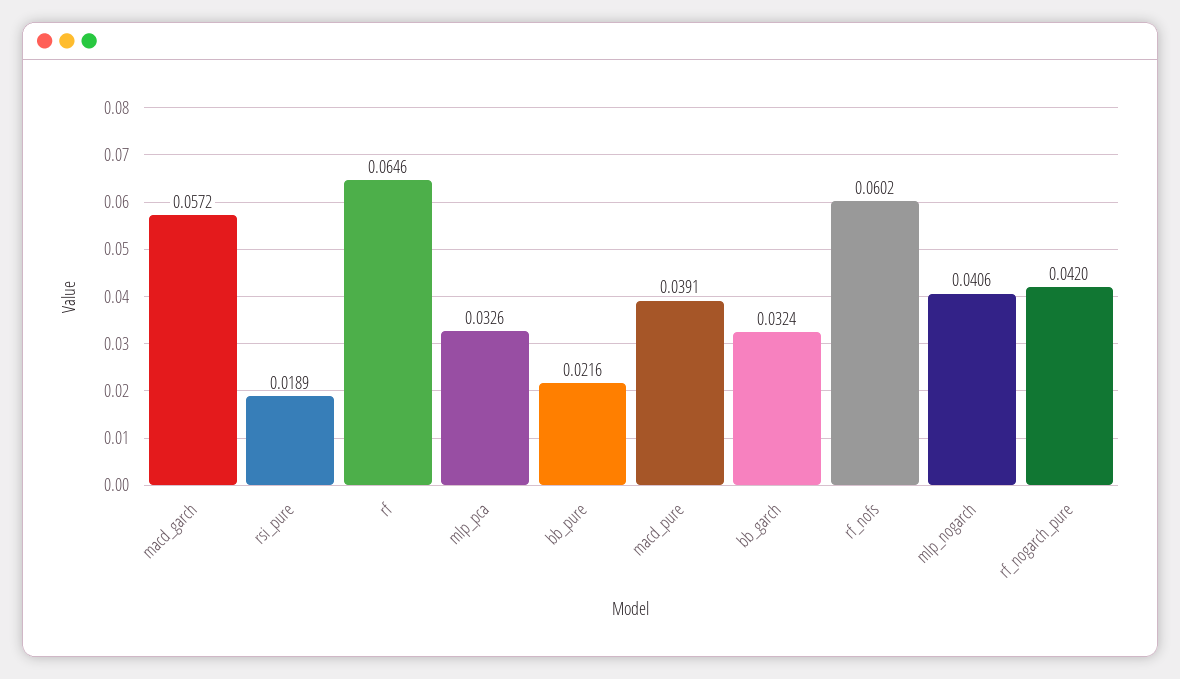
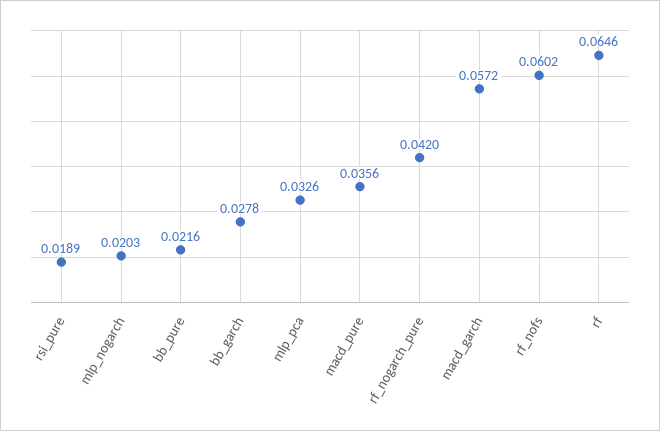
  {
    "macd_garch": 0.0572,
    "rsi_pure": 0.0189,
    "rf": 0.0646,
    "mlp_pca": 0.0326,
    "bb_pure": 0.0216,
-   "macd_pure": 0.0391,
+   "macd_pure": 0.0356,
-   "bb_garch": 0.0324,
+   "bb_garch": 0.0278,
    "rf_nofs": 0.0602,
-   "mlp_nogarch": 0.0406,
+   "mlp_nogarch": 0.0203,
    "rf_nogarch_pure": 0.042
  }

